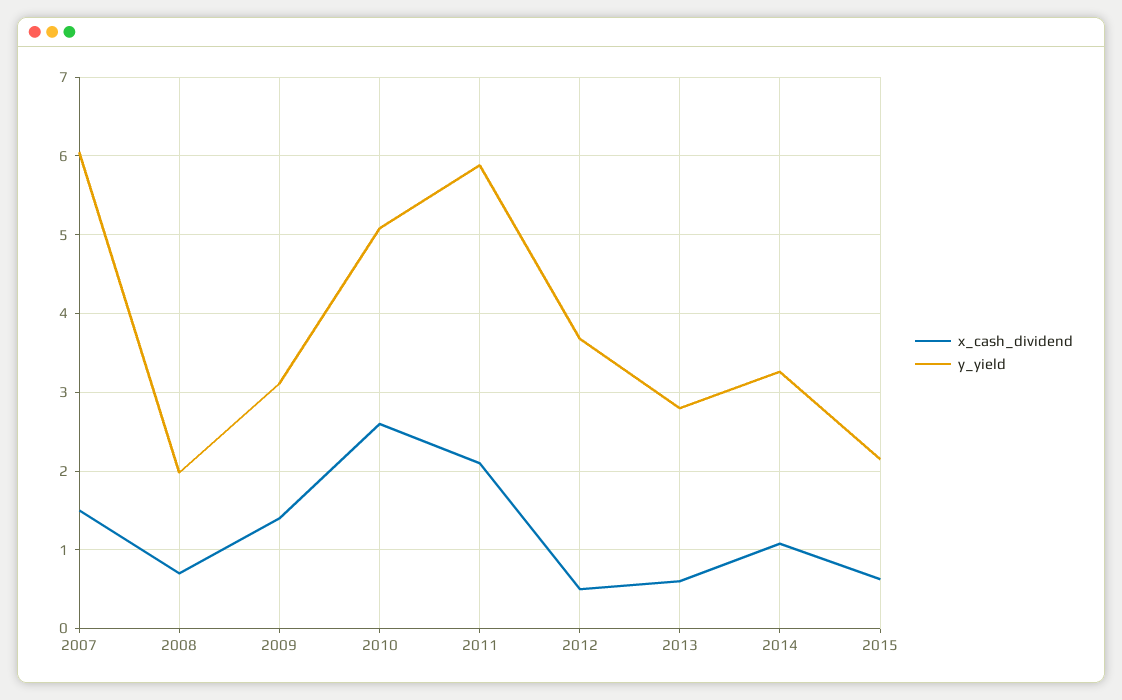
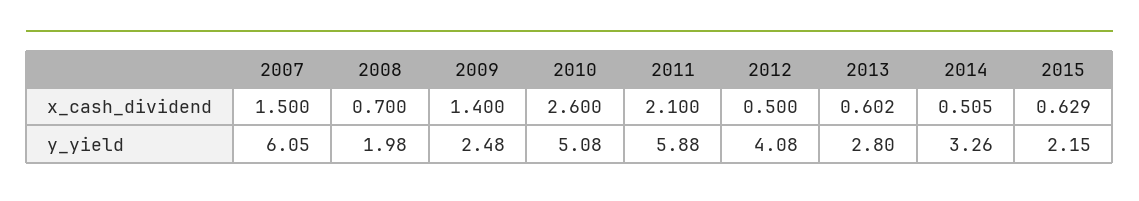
  {
    "x_cash_dividend": {
      "2007": 1.5,
      "2008": 0.7,
      "2009": 1.4,
      "2010": 2.6,
      "2011": 2.1,
      "2012": 0.5,
      "2013": 0.602,
-     "2014": 1.1,
+     "2014": 0.505,
      "2015": 0.629
    },
    "y_yield": {
      "2007": 6.05,
      "2008": 1.98,
-     "2009": 3.1,
+     "2009": 2.48,
      "2010": 5.08,
      "2011": 5.88,
-     "2012": 3.7,
+     "2012": 4.08,
      "2013": 2.8,
      "2014": 3.26,
      "2015": 2.15
    }
  }

